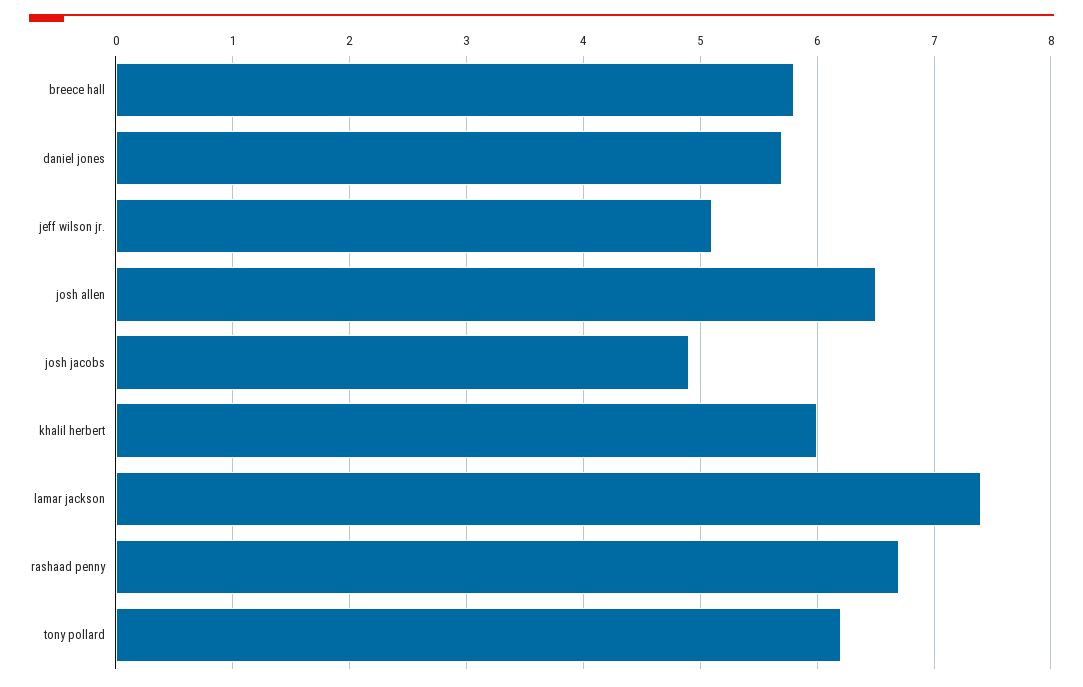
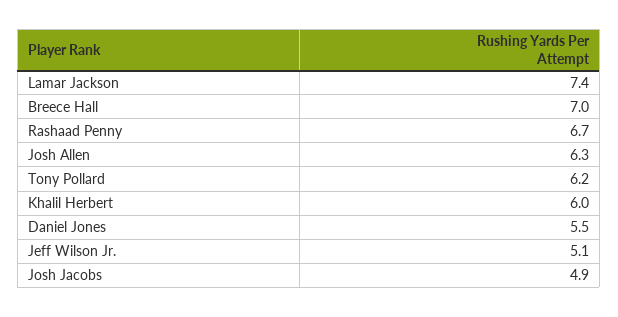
  {
-   "breece hall": 5.8,
+   "breece hall": 7,
-   "daniel jones": 5.7,
+   "daniel jones": 5.5,
    "jeff wilson jr.": 5.1,
-   "josh allen": 6.5,
+   "josh allen": 6.3,
    "josh jacobs": 4.9,
    "khalil herbert": 6,
    "lamar jackson": 7.4,
    "rashaad penny": 6.7,
    "tony pollard": 6.2
  }

